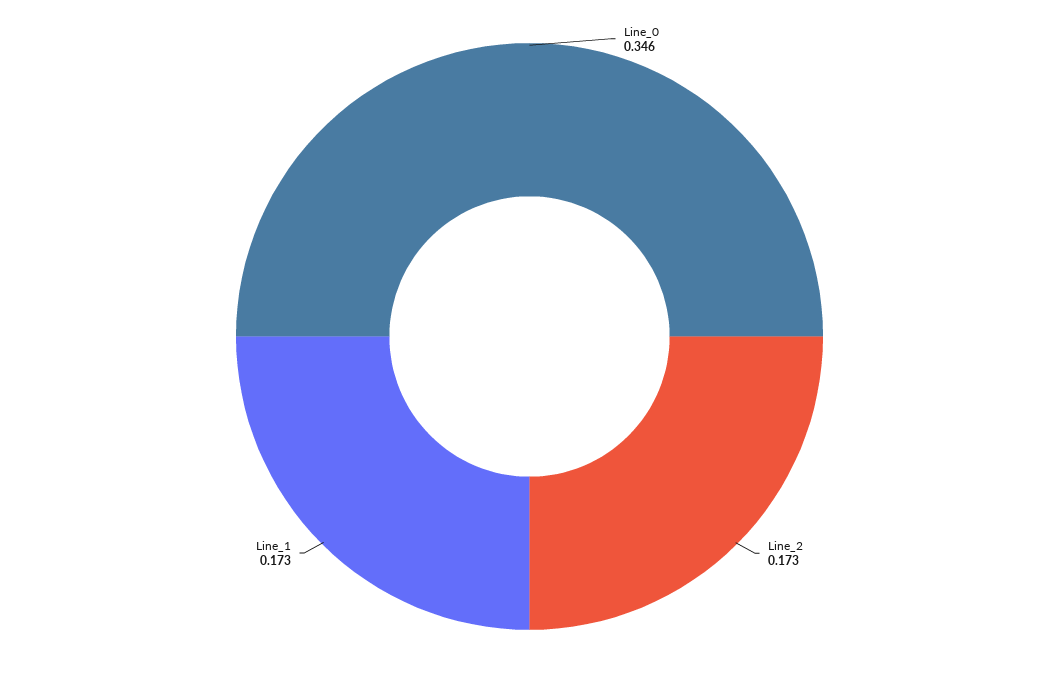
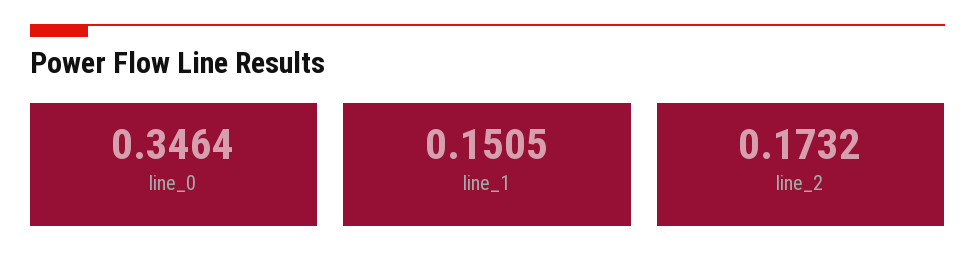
  {
    "Line_0": 0.3464,
    "Line_2": 0.1732,
-   "Line_1": 0.173
+   "Line_1": 0.1505
  }

